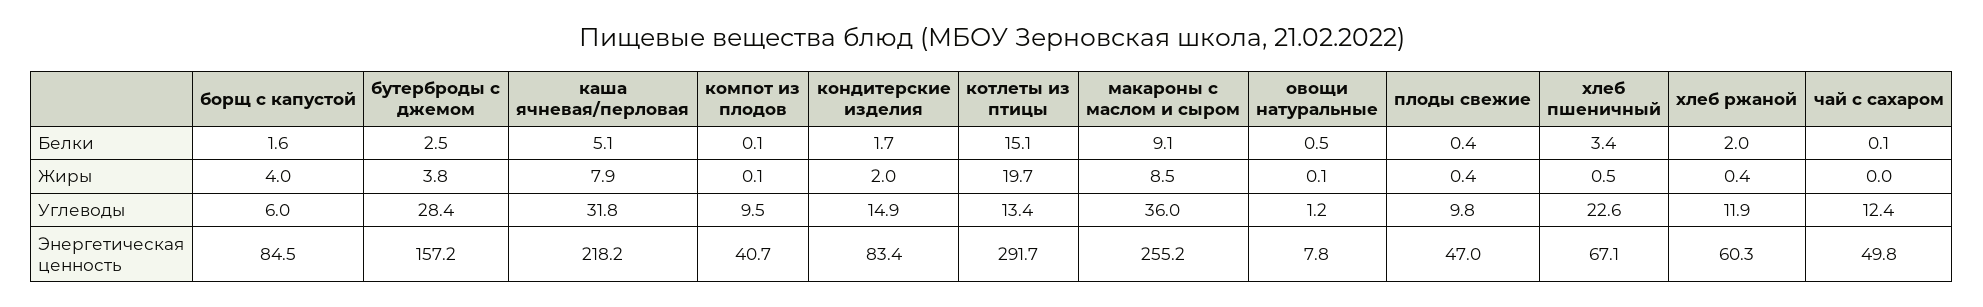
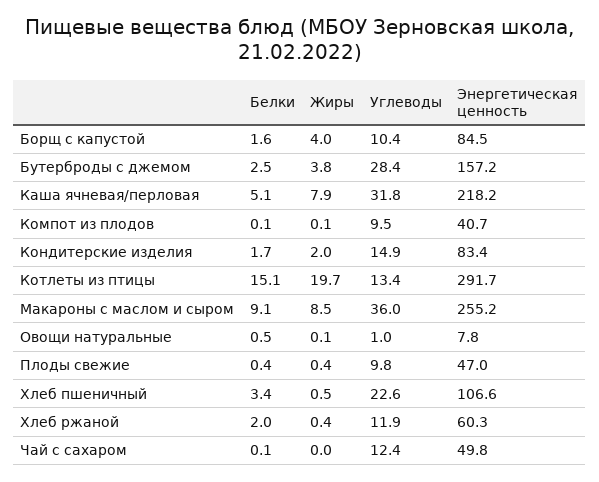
  {
    "борщ с капустой": {
      "Белки": 1.6,
      "Жиры": 4,
-     "Углеводы": 6,
+     "Углеводы": 10.4,
      "Энергетическая ценность": 84.5
    },
    "бутерброды с джемом": {
      "Белки": 2.5,
      "Жиры": 3.8,
      "Углеводы": 28.4,
      "Энергетическая ценность": 157.2
    },
    "каша ячневая/перловая": {
      "Белки": 5.1,
      "Жиры": 7.9,
      "Углеводы": 31.8,
      "Энергетическая ценность": 218.2
    },
    "компот из плодов": {
      "Белки": 0.1,
      "Жиры": 0.1,
      "Углеводы": 9.5,
      "Энергетическая ценность": 40.7
    },
    "кондитерские изделия": {
      "Белки": 1.7,
      "Жиры": 2,
      "Углеводы": 14.9,
      "Энергетическая ценность": 83.4
    },
    "котлеты из птицы": {
      "Белки": 15.1,
      "Жиры": 19.7,
      "Углеводы": 13.4,
      "Энергетическая ценность": 291.7
    },
    "макароны с маслом и сыром": {
      "Белки": 9.1,
      "Жиры": 8.5,
      "Углеводы": 36,
      "Энергетическая ценность": 255.2
    },
    "овощи натуральные": {
      "Белки": 0.5,
      "Жиры": 0.1,
-     "Углеводы": 1.2,
+     "Углеводы": 1,
      "Энергетическая ценность": 7.8
    },
    "плоды свежие": {
      "Белки": 0.4,
      "Жиры": 0.4,
      "Углеводы": 9.8,
      "Энергетическая ценность": 47
    },
    "хлеб пшеничный": {
      "Белки": 3.4,
      "Жиры": 0.5,
      "Углеводы": 22.6,
-     "Энергетическая ценность": 67.1
+     "Энергетическая ценность": 106.6
    },
    "хлеб ржаной": {
      "Белки": 2,
      "Жиры": 0.4,
      "Углеводы": 11.9,
      "Энергетическая ценность": 60.3
    },
    "чай с сахаром": {
      "Белки": 0.1,
      "Жиры": 0,
      "Углеводы": 12.4,
      "Энергетическая ценность": 49.8
    }
  }

